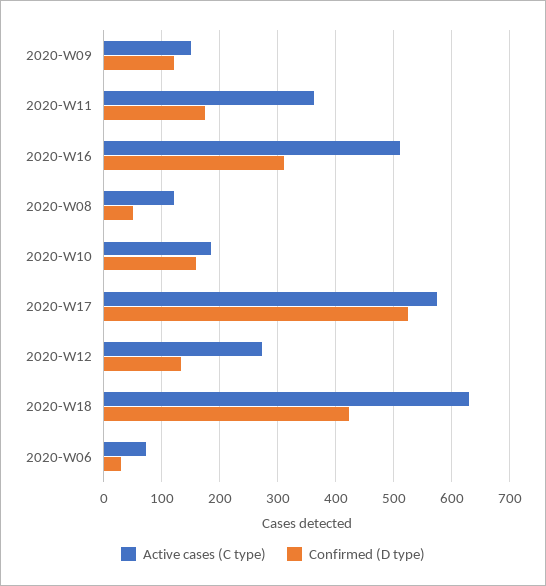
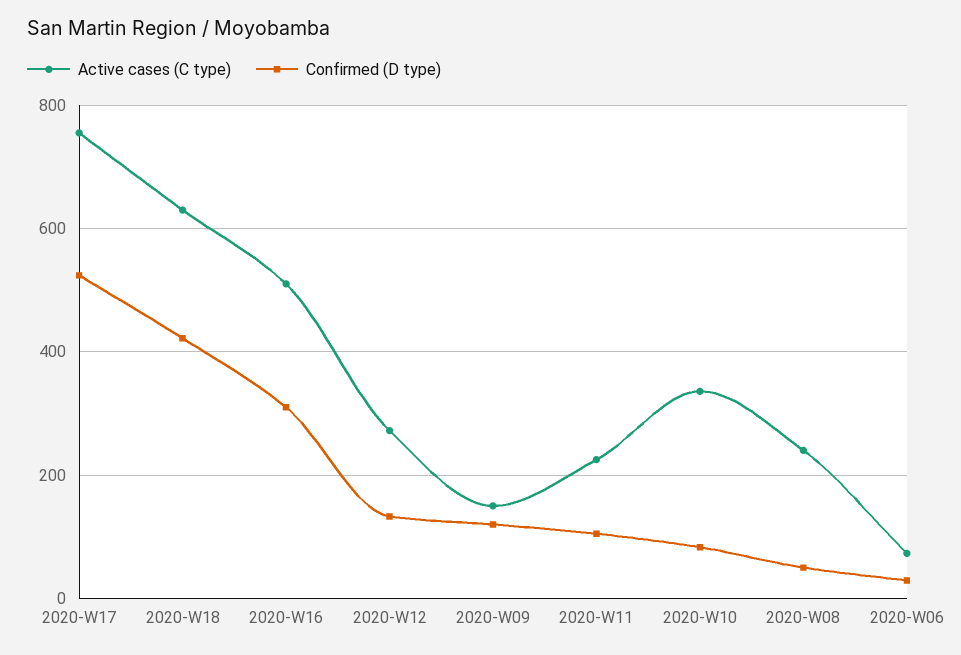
  {
    "Active cases (C type)": {
      "2020-W09": 160,
-     "2020-W11": 360,
+     "2020-W11": 220,
      "2020-W16": 520,
-     "2020-W08": 120,
+     "2020-W08": 240,
-     "2020-W10": 180,
+     "2020-W10": 340,
-     "2020-W17": 580,
+     "2020-W17": 760,
      "2020-W12": 280,
      "2020-W18": 640,
      "2020-W06": 80
    },
    "Confirmed (D type)": {
      "2020-W09": 120,
-     "2020-W11": 180,
+     "2020-W11": 100,
      "2020-W16": 320,
      "2020-W08": 60,
-     "2020-W10": 160,
+     "2020-W10": 80,
      "2020-W17": 520,
      "2020-W12": 140,
      "2020-W18": 420,
      "2020-W06": 20
    }
  }

